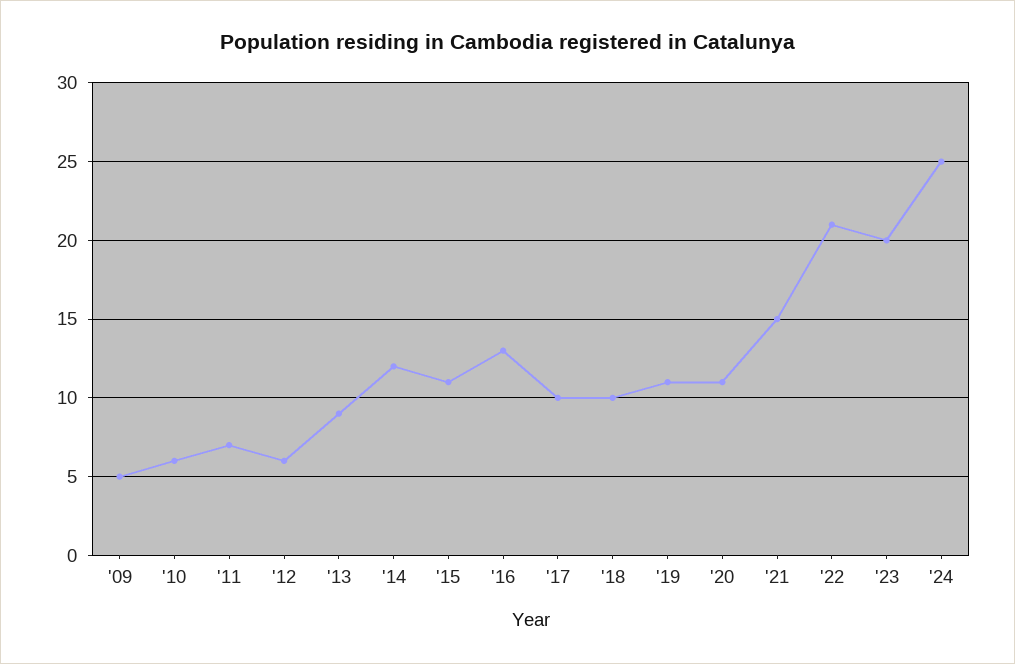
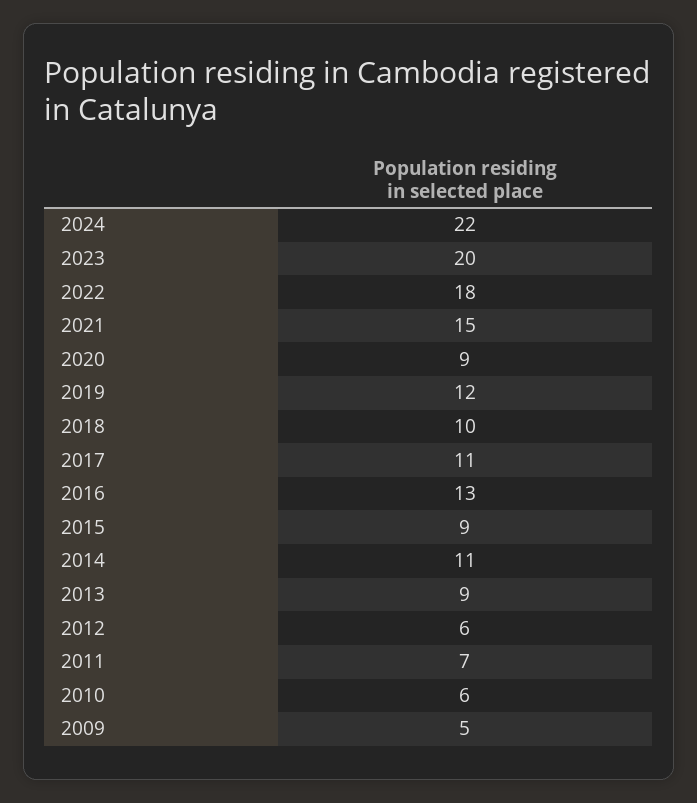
  {
    "'09": 5,
    "'10": 6,
    "'11": 7,
    "'12": 6,
    "'13": 9,
-   "'14": 12,
+   "'14": 11,
-   "'15": 11,
+   "'15": 9,
    "'16": 13,
-   "'17": 10,
+   "'17": 11,
    "'18": 10,
-   "'19": 11,
+   "'19": 12,
-   "'20": 11,
+   "'20": 9,
    "'21": 15,
-   "'22": 21,
+   "'22": 18,
    "'23": 20,
-   "'24": 25
+   "'24": 22
  }

